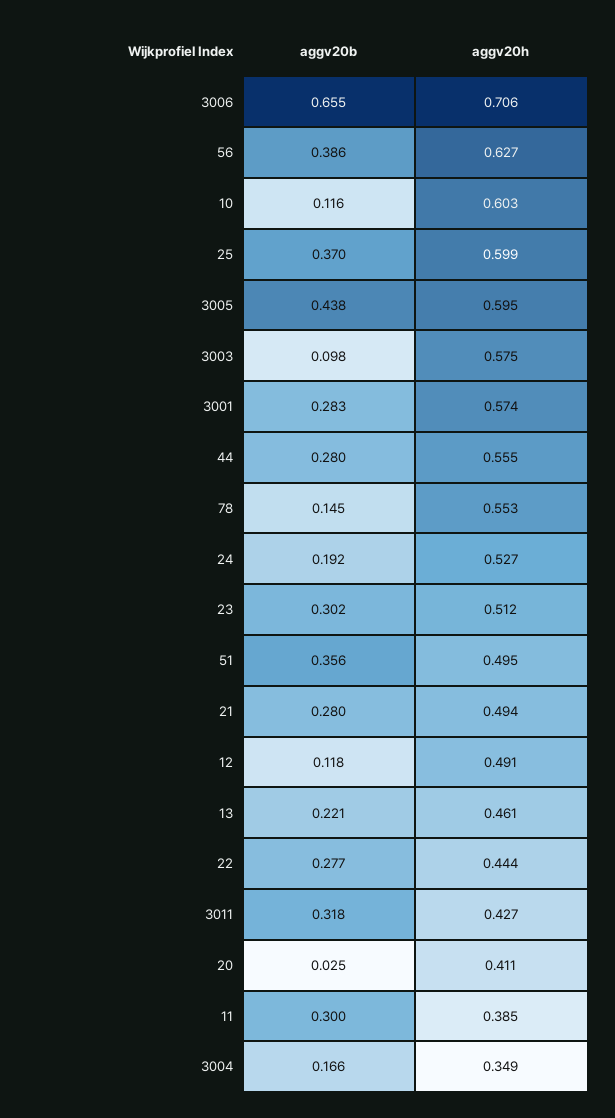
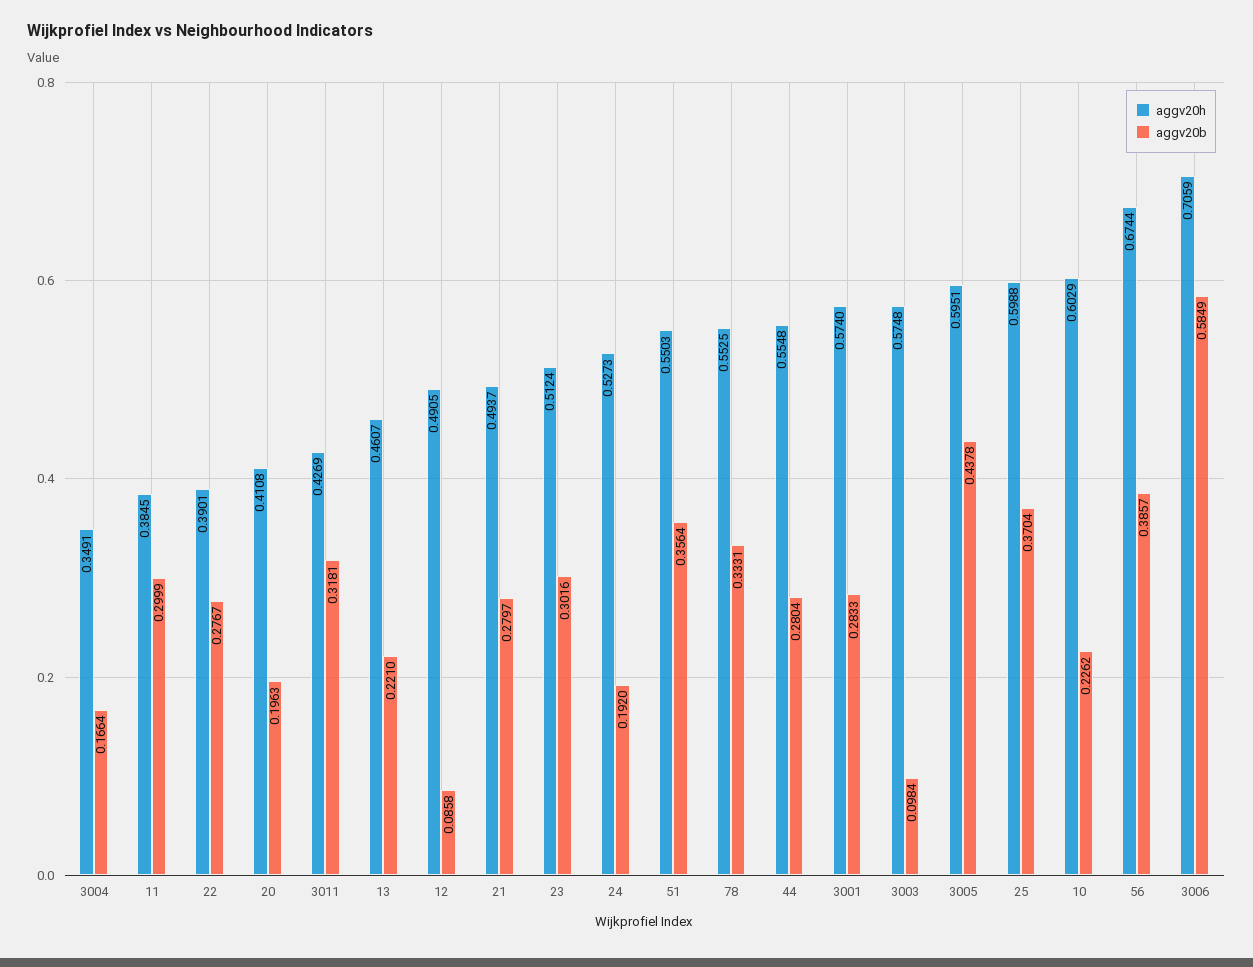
  {
    "aggv20b": {
-     "3006": 0.655,
+     "3006": 0.5849,
      "56": 0.3857,
-     "10": 0.116,
+     "10": 0.2262,
      "25": 0.3704,
      "3005": 0.4378,
      "3003": 0.0984,
      "3001": 0.2833,
      "44": 0.2804,
-     "78": 0.145,
+     "78": 0.3331,
      "24": 0.192,
      "23": 0.3016,
      "51": 0.3564,
      "21": 0.2797,
-     "12": 0.118,
+     "12": 0.0858,
      "13": 0.221,
      "22": 0.2767,
      "3011": 0.3181,
-     "20": 0.025,
+     "20": 0.1963,
      "11": 0.2999,
      "3004": 0.1664
    },
    "aggv20h": {
      "3006": 0.7059,
-     "56": 0.627,
+     "56": 0.6744,
      "10": 0.6029,
      "25": 0.5988,
      "3005": 0.5951,
      "3003": 0.5748,
      "3001": 0.574,
      "44": 0.5548,
      "78": 0.5525,
      "24": 0.5273,
      "23": 0.5124,
-     "51": 0.495,
+     "51": 0.5503,
      "21": 0.4937,
      "12": 0.4905,
      "13": 0.4607,
-     "22": 0.444,
+     "22": 0.3901,
      "3011": 0.4269,
      "20": 0.4108,
      "11": 0.3845,
      "3004": 0.3491
    }
  }

